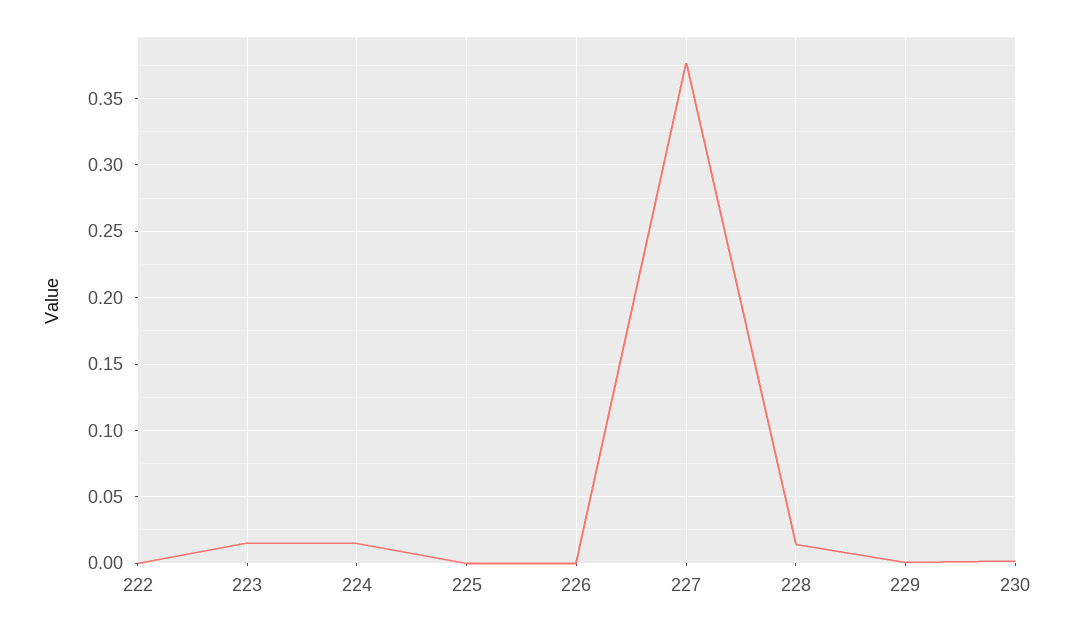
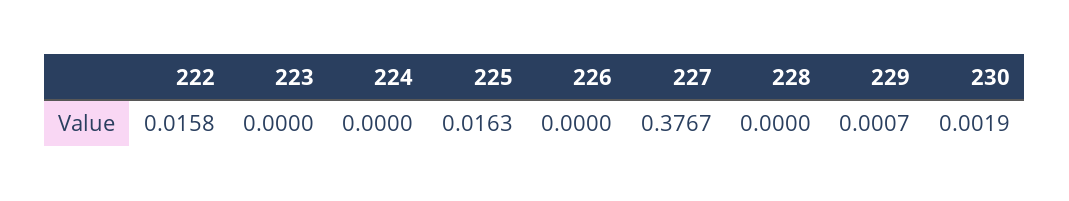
  {
-   "222": 0,
+   "222": 0.0158,
-   "223": 0.015,
+   "223": 0,
-   "224": 0.015,
+   "224": 0,
-   "225": 0,
+   "225": 0.0163,
    "226": 0,
    "227": 0.3767,
-   "228": 0.015,
+   "228": 0,
    "229": 0.0007,
    "230": 0.0019
  }

